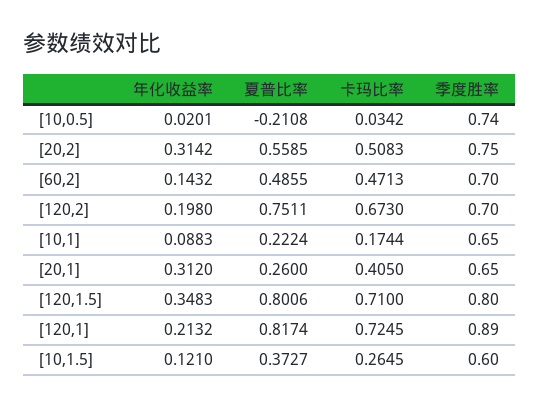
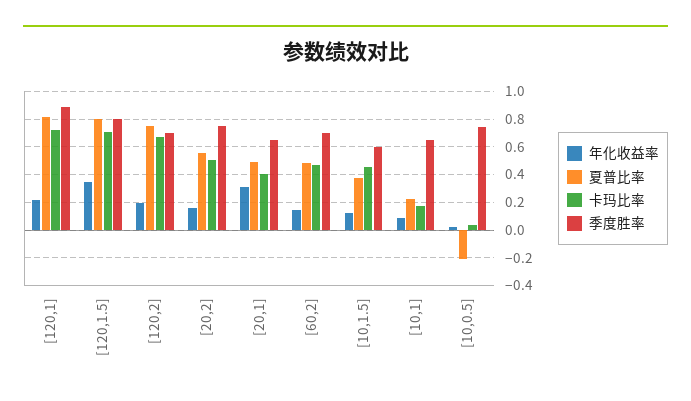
  {
    "年化收益率": {
      "[10,0.5]": 0.0201,
-     "[20,2]": 0.3142,
+     "[20,2]": 0.15,
      "[60,2]": 0.1432,
      "[120,2]": 0.198,
      "[10,1]": 0.0883,
      "[20,1]": 0.312,
      "[120,1.5]": 0.3483,
      "[120,1]": 0.2132,
      "[10,1.5]": 0.121
    },
    "夏普比率": {
      "[10,0.5]": -0.2108,
      "[20,2]": 0.5585,
      "[60,2]": 0.4855,
      "[120,2]": 0.7511,
      "[10,1]": 0.2224,
-     "[20,1]": 0.26,
+     "[20,1]": 0.5,
      "[120,1.5]": 0.8006,
      "[120,1]": 0.8174,
      "[10,1.5]": 0.3727
    },
    "卡玛比率": {
      "[10,0.5]": 0.0342,
      "[20,2]": 0.5083,
      "[60,2]": 0.4713,
      "[120,2]": 0.673,
      "[10,1]": 0.1744,
      "[20,1]": 0.405,
      "[120,1.5]": 0.71,
      "[120,1]": 0.7245,
-     "[10,1.5]": 0.2645
+     "[10,1.5]": 0.45
    },
    "季度胜率": {
      "[10,0.5]": 0.74,
      "[20,2]": 0.75,
      "[60,2]": 0.7,
      "[120,2]": 0.7,
      "[10,1]": 0.65,
      "[20,1]": 0.65,
      "[120,1.5]": 0.8,
      "[120,1]": 0.89,
      "[10,1.5]": 0.6
    }
  }

